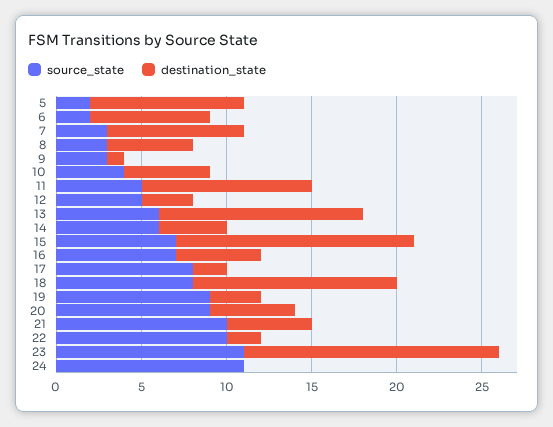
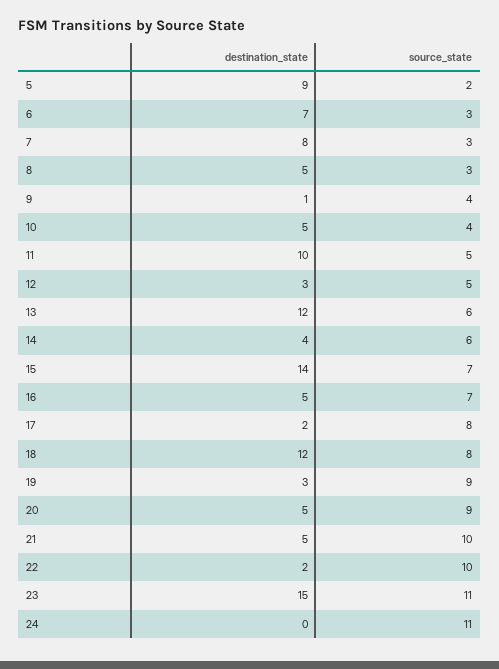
  {
    "source_state": {
      "5": 2,
-     "6": 2,
+     "6": 3,
      "7": 3,
      "8": 3,
-     "9": 3,
+     "9": 4,
      "10": 4,
      "11": 5,
      "12": 5,
      "13": 6,
      "14": 6,
      "15": 7,
      "16": 7,
      "17": 8,
      "18": 8,
      "19": 9,
      "20": 9,
      "21": 10,
      "22": 10,
      "23": 11,
      "24": 11
    },
    "destination_state": {
      "5": 9,
      "6": 7,
      "7": 8,
      "8": 5,
      "9": 1,
      "10": 5,
      "11": 10,
      "12": 3,
      "13": 12,
      "14": 4,
      "15": 14,
      "16": 5,
      "17": 2,
      "18": 12,
      "19": 3,
      "20": 5,
      "21": 5,
      "22": 2,
      "23": 15,
      "24": 0
    }
  }

